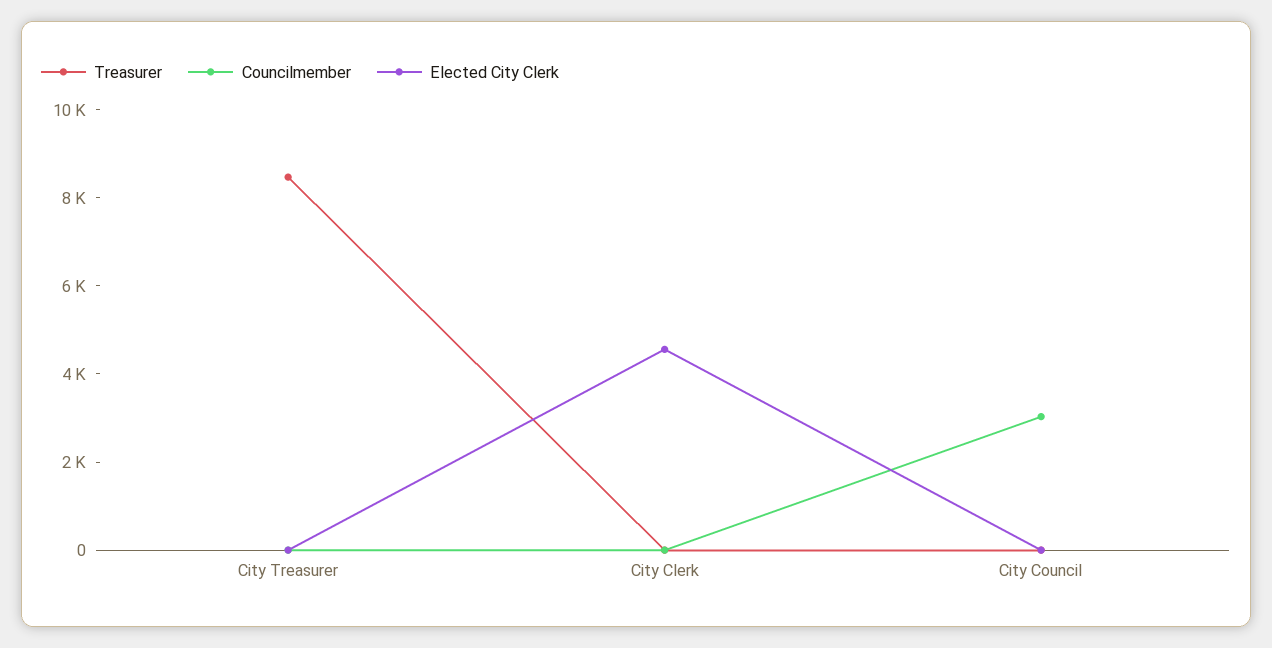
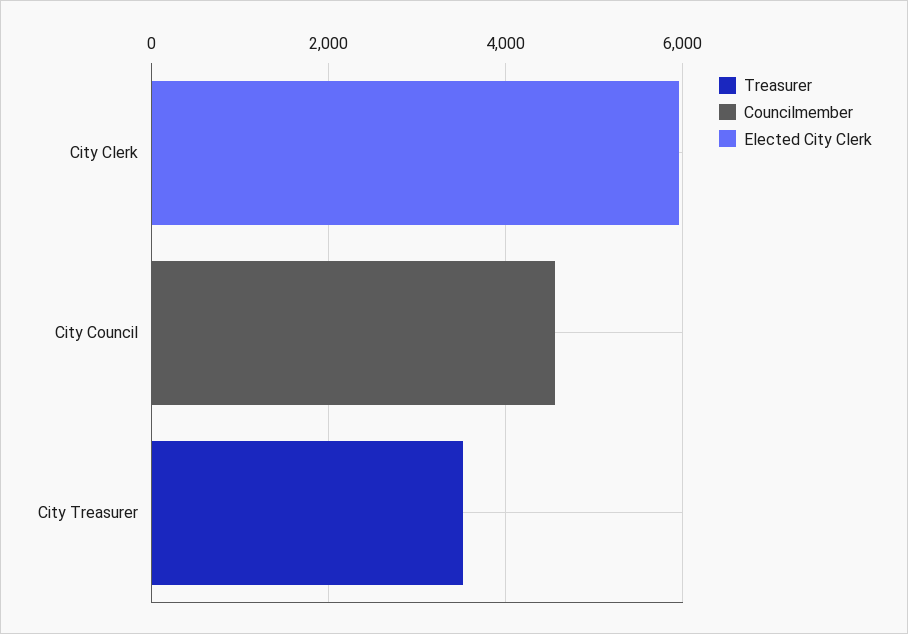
  {
    "Treasurer": {
-     "City Treasurer": 8500,
+     "City Treasurer": 3500,
      "City Clerk": 0,
      "City Council": 0
    },
    "Councilmember": {
      "City Treasurer": 0,
      "City Clerk": 0,
-     "City Council": 3000
+     "City Council": 4500
    },
    "Elected City Clerk": {
      "City Treasurer": 0,
-     "City Clerk": 4500,
+     "City Clerk": 6000,
      "City Council": 0
    }
  }

